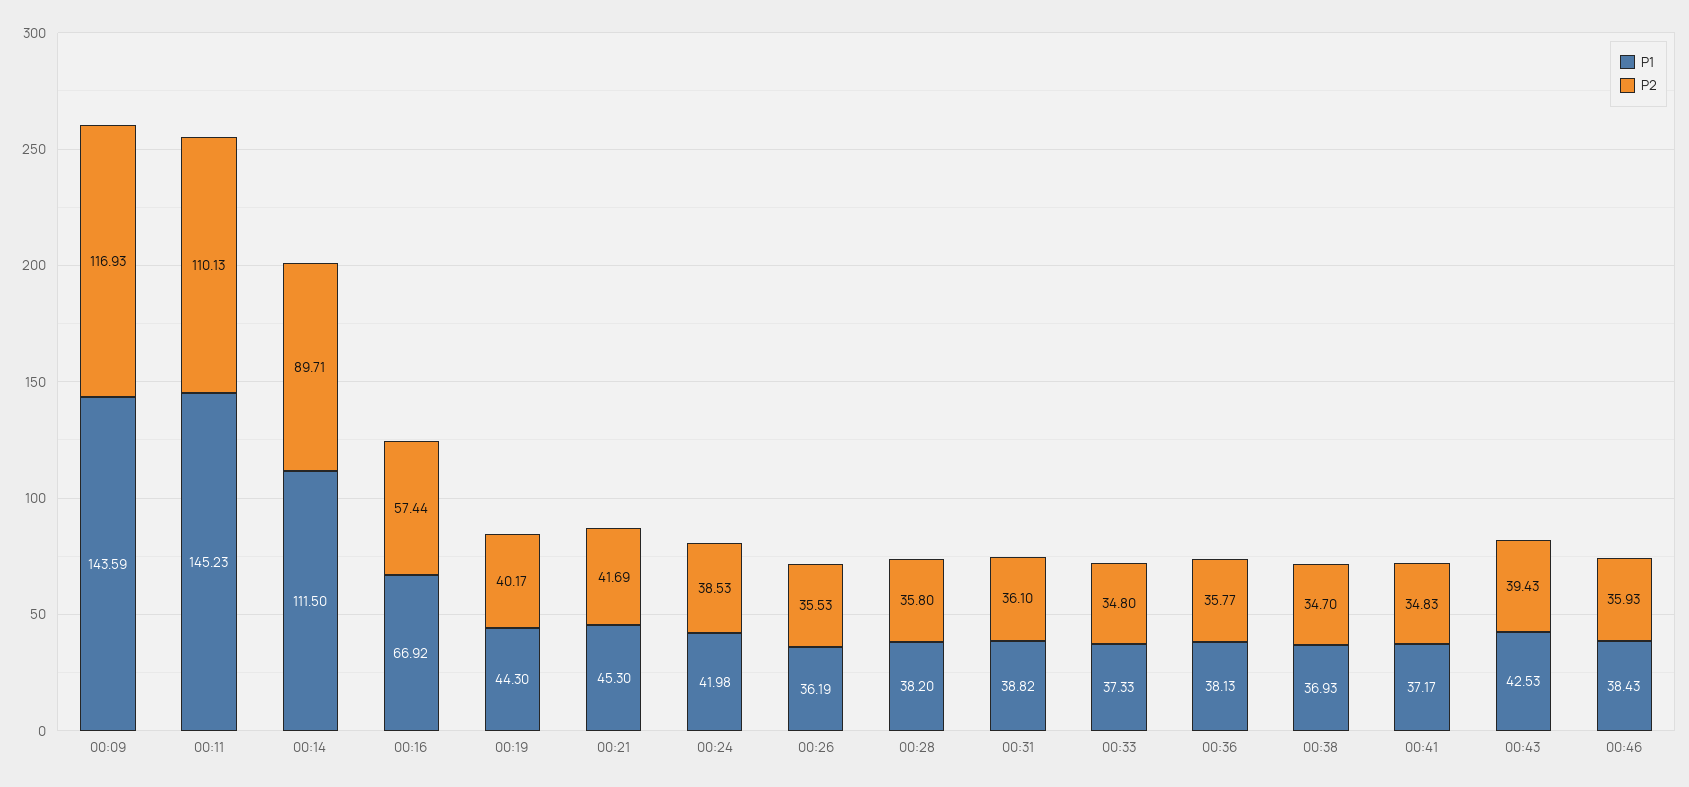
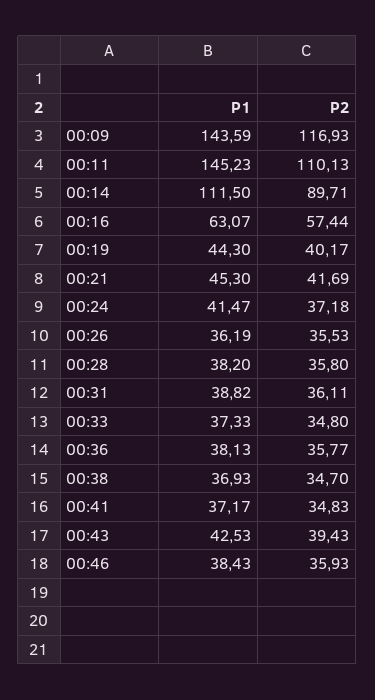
  {
    "P1": {
      "00:09": 143.59,
      "00:11": 145.23,
      "00:14": 111.5,
-     "00:16": 66.92,
+     "00:16": 63.07,
      "00:19": 44.3,
      "00:21": 45.3,
-     "00:24": 41.98,
+     "00:24": 41.47,
      "00:26": 36.19,
      "00:28": 38.2,
      "00:31": 38.82,
      "00:33": 37.33,
      "00:36": 38.13,
      "00:38": 36.93,
      "00:41": 37.17,
      "00:43": 42.53,
      "00:46": 38.43
    },
    "P2": {
      "00:09": 116.93,
      "00:11": 110.13,
      "00:14": 89.71,
      "00:16": 57.44,
      "00:19": 40.17,
      "00:21": 41.69,
-     "00:24": 38.53,
+     "00:24": 37.18,
      "00:26": 35.53,
      "00:28": 35.8,
-     "00:31": 36.1,
+     "00:31": 36.11,
      "00:33": 34.8,
      "00:36": 35.77,
      "00:38": 34.7,
      "00:41": 34.83,
      "00:43": 39.43,
      "00:46": 35.93
    }
  }

